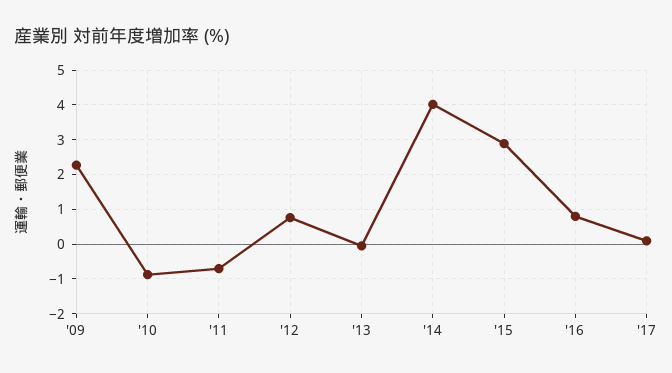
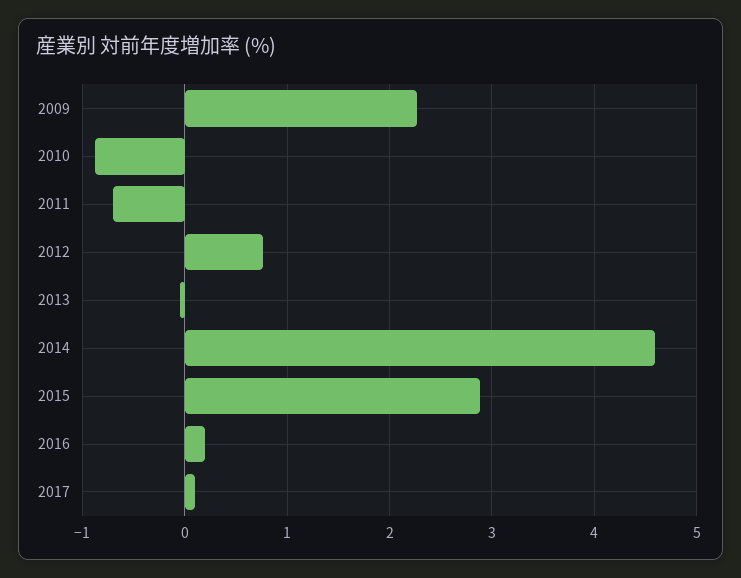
  {
    "'09": 2.3,
    "'10": -0.9,
    "'11": -0.7,
    "'12": 0.8,
    "'13": -0.1,
-   "'14": 4,
+   "'14": 4.6,
    "'15": 2.9,
-   "'16": 0.8,
+   "'16": 0.2,
    "'17": 0.1
  }

